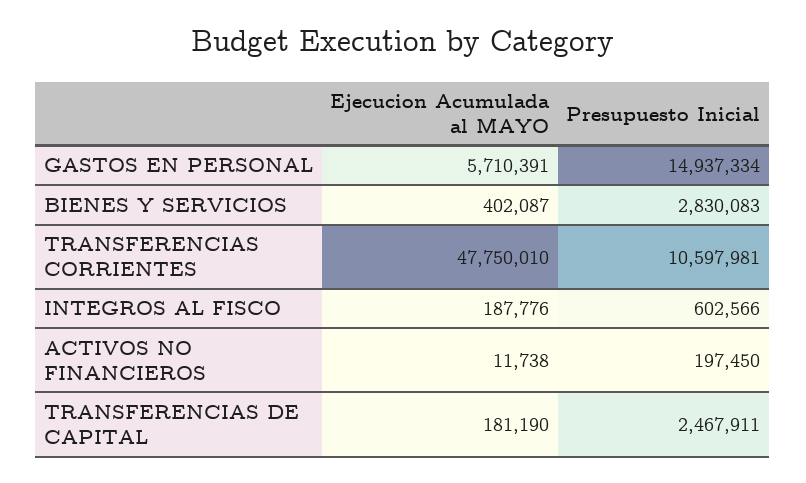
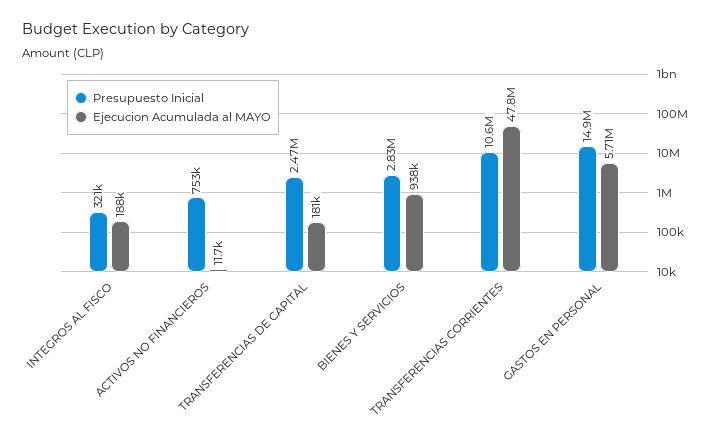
  {
    "Ejecucion Acumulada al MAYO": {
      "GASTOS EN PERSONAL": 5710391,
-     "BIENES Y SERVICIOS": 402087,
+     "BIENES Y SERVICIOS": 938000,
      "TRANSFERENCIAS CORRIENTES": 47750010,
      "INTEGROS AL FISCO": 187776,
      "ACTIVOS NO FINANCIEROS": 11738,
      "TRANSFERENCIAS DE CAPITAL": 181190
    },
    "Presupuesto Inicial": {
      "GASTOS EN PERSONAL": 14937334,
      "BIENES Y SERVICIOS": 2830083,
      "TRANSFERENCIAS CORRIENTES": 10597981,
-     "INTEGROS AL FISCO": 602566,
+     "INTEGROS AL FISCO": 321000,
-     "ACTIVOS NO FINANCIEROS": 197450,
+     "ACTIVOS NO FINANCIEROS": 753000,
      "TRANSFERENCIAS DE CAPITAL": 2467911
    }
  }

